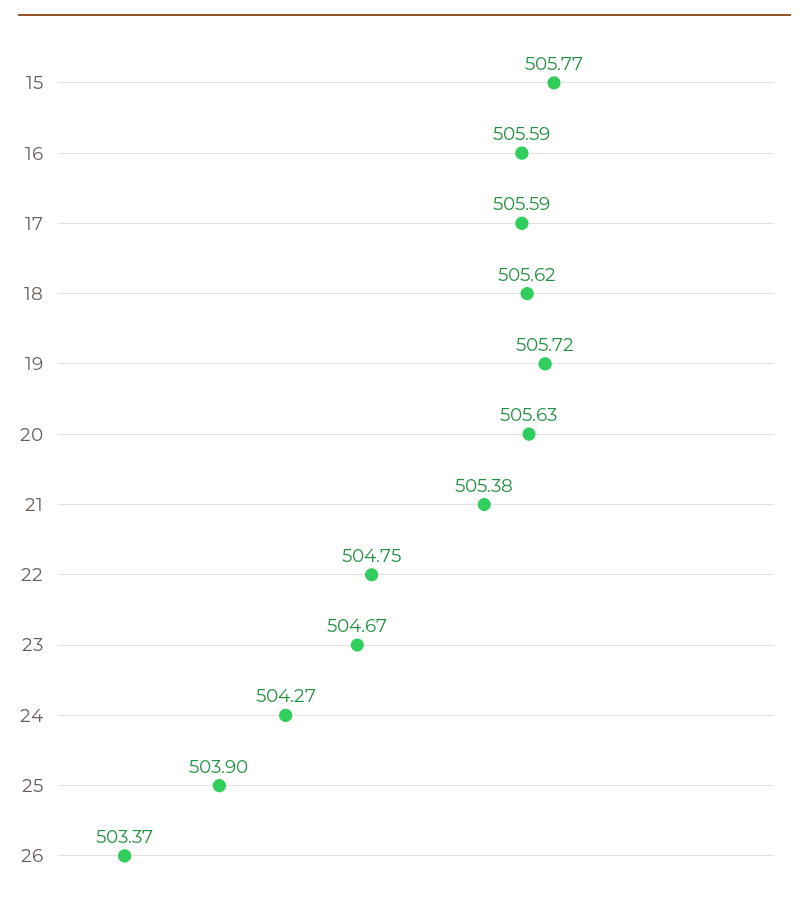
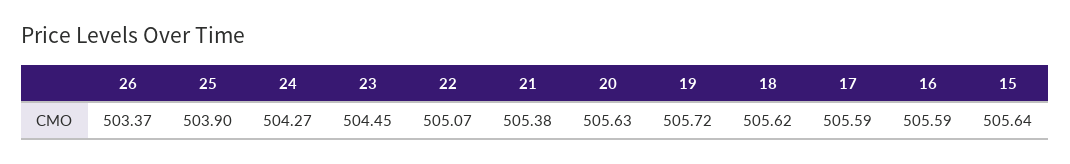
  {
-   "15": 505.77,
+   "15": 505.64,
    "16": 505.59,
    "17": 505.59,
    "18": 505.62,
    "19": 505.72,
    "20": 505.63,
    "21": 505.38,
-   "22": 504.75,
+   "22": 505.07,
-   "23": 504.67,
+   "23": 504.45,
    "24": 504.27,
    "25": 503.9,
    "26": 503.37
  }

